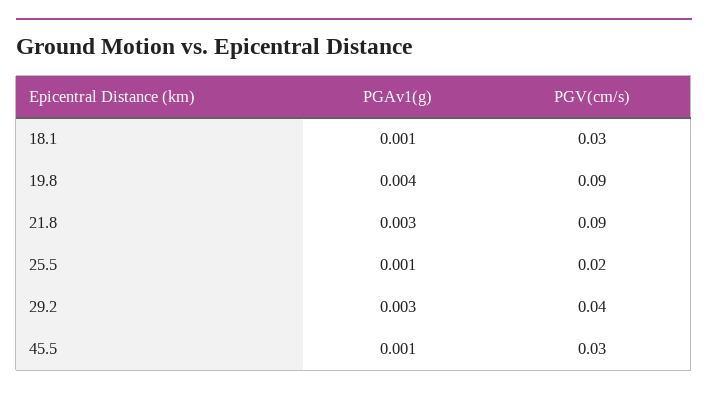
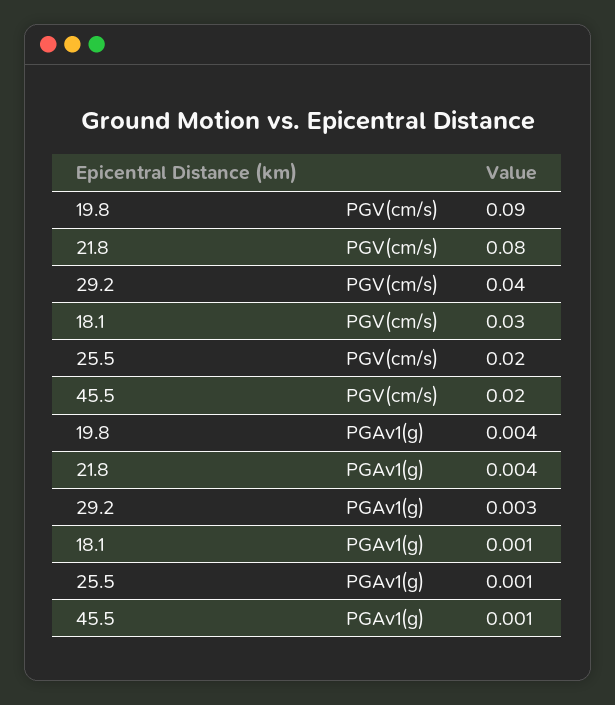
  {
    "PGAv1(g)": {
      "18.1": 0.001,
      "19.8": 0.004,
-     "21.8": 0.003,
+     "21.8": 0.004,
      "25.5": 0.001,
      "29.2": 0.003,
      "45.5": 0.001
    },
    "PGV(cm/s)": {
      "18.1": 0.03,
      "19.8": 0.09,
-     "21.8": 0.09,
+     "21.8": 0.08,
      "25.5": 0.02,
      "29.2": 0.04,
-     "45.5": 0.03
+     "45.5": 0.02
    }
  }

